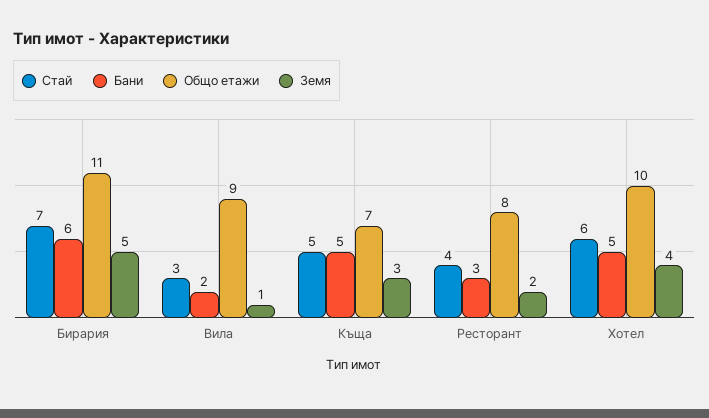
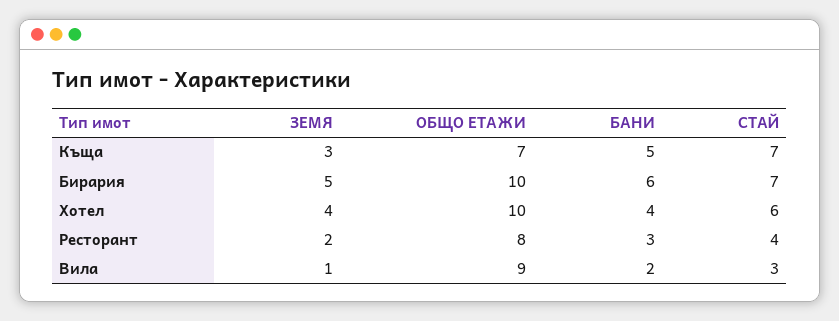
  {
    "Стай": {
      "Бирария": 7,
      "Вила": 3,
-     "Къща": 5,
+     "Къща": 7,
      "Ресторант": 4,
      "Хотел": 6
    },
    "Бани": {
      "Бирария": 6,
      "Вила": 2,
      "Къща": 5,
      "Ресторант": 3,
-     "Хотел": 5
+     "Хотел": 4
    },
    "Общо етажи": {
-     "Бирария": 11,
+     "Бирария": 10,
      "Вила": 9,
      "Къща": 7,
      "Ресторант": 8,
      "Хотел": 10
    },
    "Земя": {
      "Бирария": 5,
      "Вила": 1,
      "Къща": 3,
      "Ресторант": 2,
      "Хотел": 4
    }
  }

